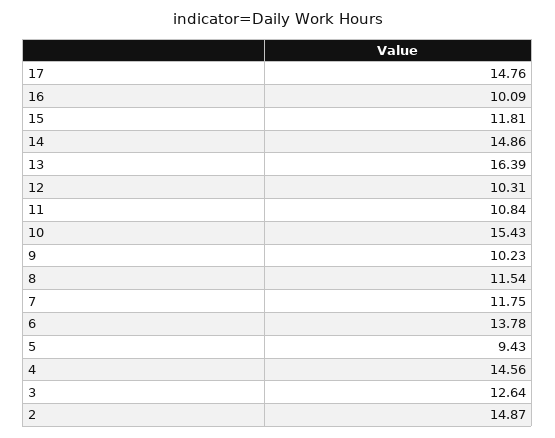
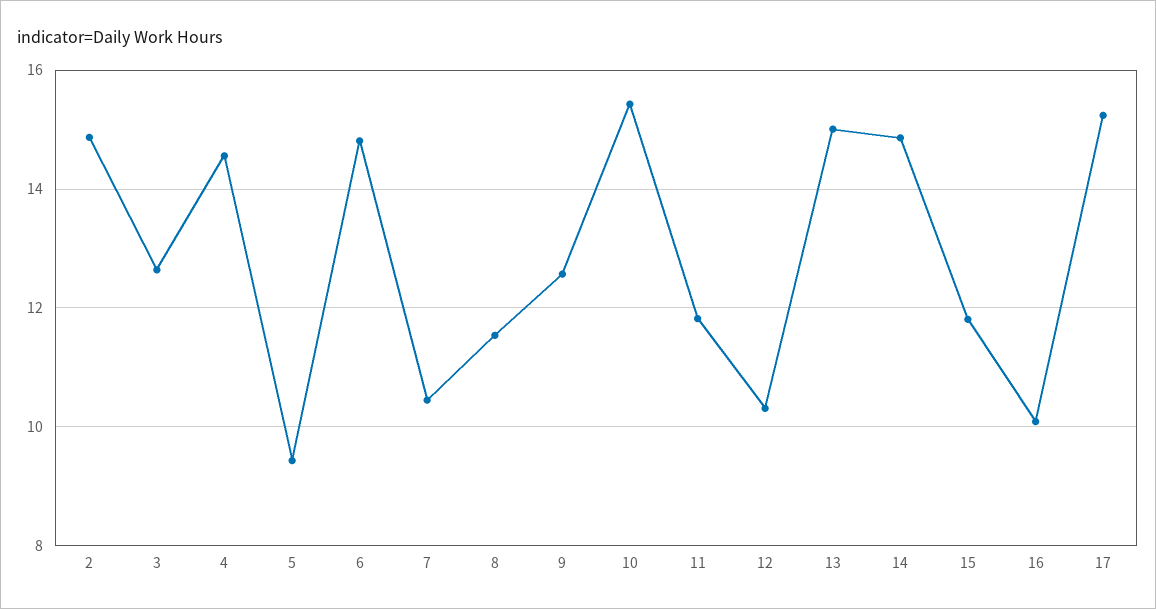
  {
-   "17": 14.76,
+   "17": 15.2,
    "16": 10.09,
    "15": 11.81,
    "14": 14.86,
-   "13": 16.39,
+   "13": 15,
    "12": 10.31,
-   "11": 10.84,
+   "11": 11.8,
    "10": 15.43,
-   "9": 10.23,
+   "9": 12.6,
    "8": 11.54,
-   "7": 11.75,
+   "7": 10.4,
-   "6": 13.78,
+   "6": 14.8,
    "5": 9.43,
    "4": 14.56,
    "3": 12.64,
    "2": 14.87
  }

